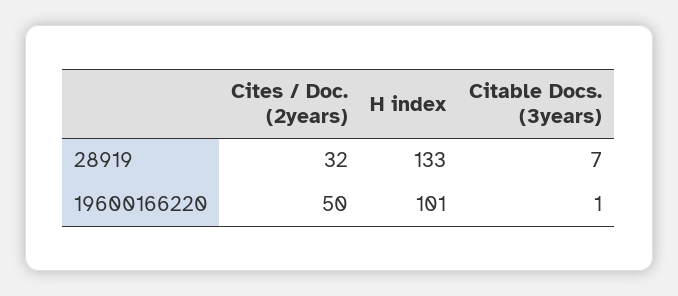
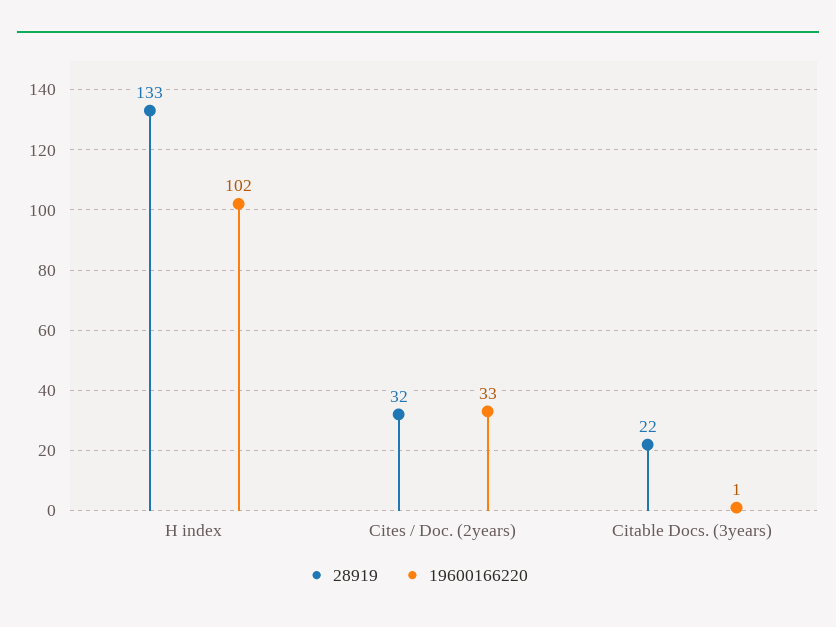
  {
    "28919": {
      "Cites / Doc. (2years)": 32,
      "H index": 133,
-     "Citable Docs. (3years)": 7
+     "Citable Docs. (3years)": 22
    },
    "19600166220": {
-     "Cites / Doc. (2years)": 50,
+     "Cites / Doc. (2years)": 33,
-     "H index": 101,
+     "H index": 102,
      "Citable Docs. (3years)": 1
    }
  }

